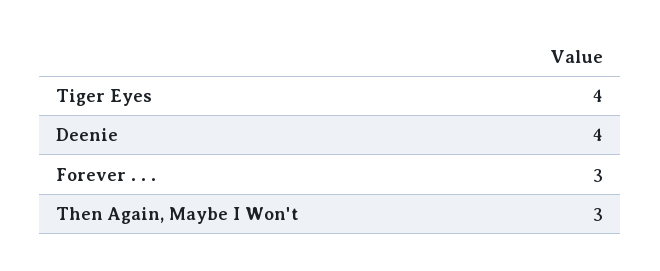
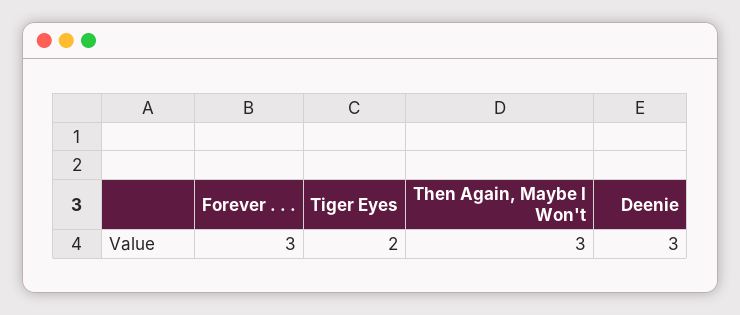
  {
-   "Tiger Eyes": 4,
+   "Tiger Eyes": 2,
-   "Deenie": 4,
+   "Deenie": 3,
    "Forever . . .": 3,
    "Then Again, Maybe I Won't": 3
  }

